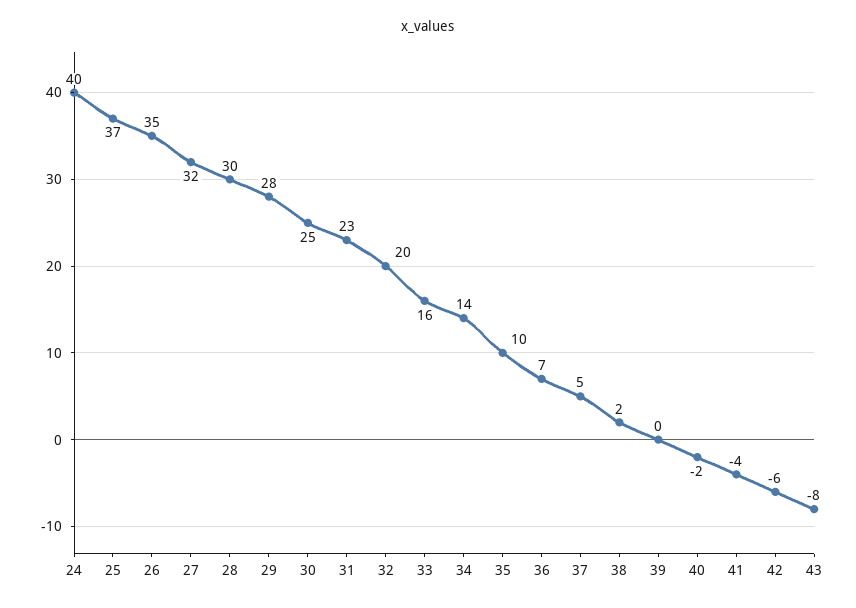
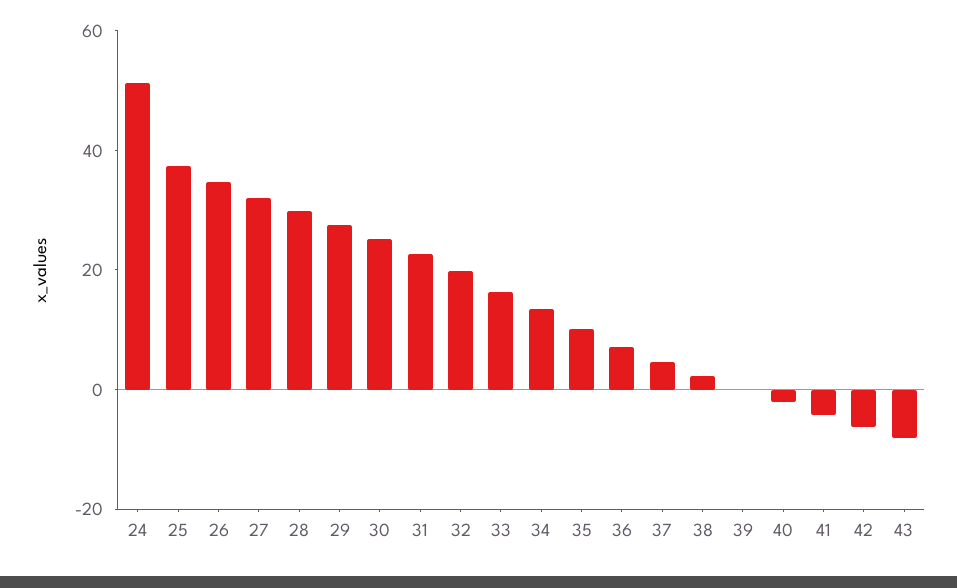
  {
-   "24": 40,
+   "24": 50,
    "25": 37,
    "26": 35,
    "27": 32,
    "28": 30,
    "29": 28,
    "30": 25,
    "31": 23,
    "32": 20,
    "33": 16,
    "34": 14,
    "35": 10,
    "36": 7,
    "37": 5,
    "38": 2,
    "39": 0,
    "40": -2,
    "41": -4,
    "42": -6,
    "43": -8
  }

